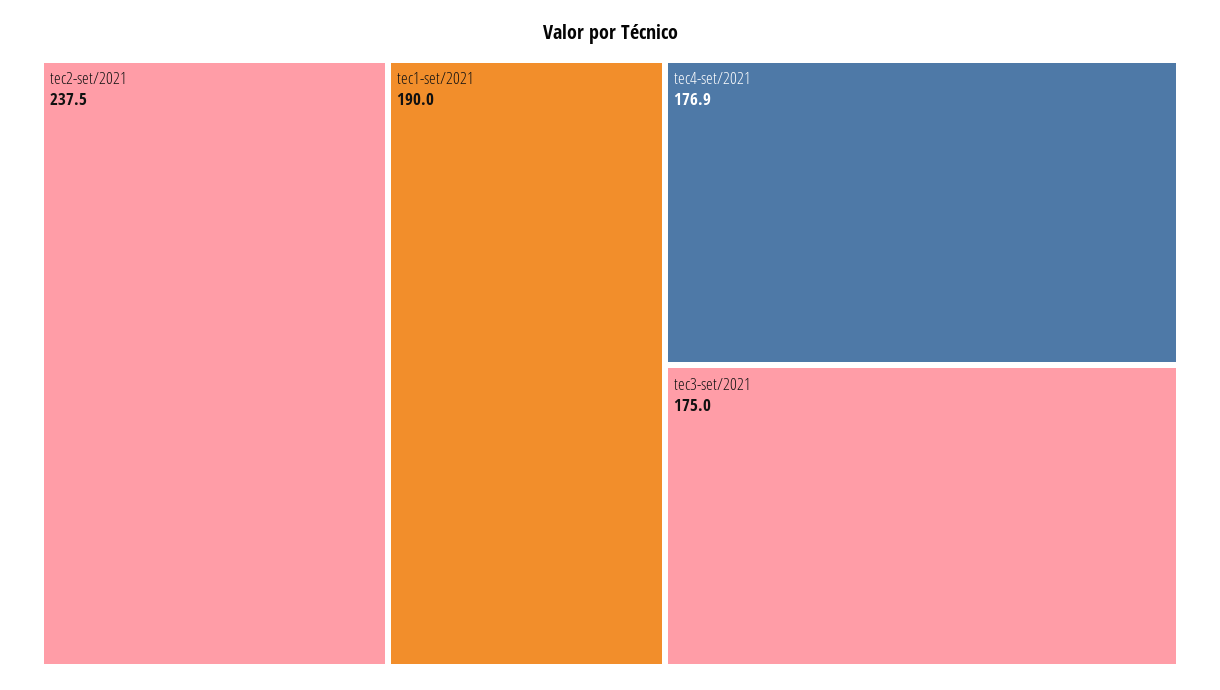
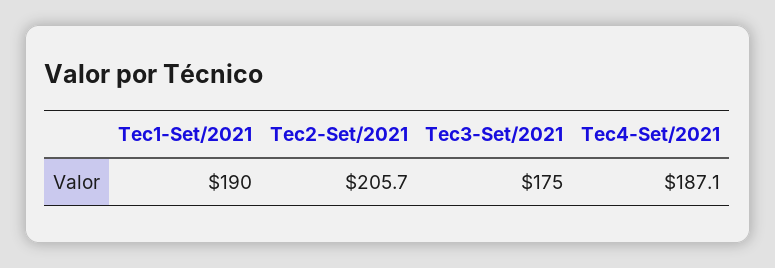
  {
-   "tec2-set/2021": 237.5,
+   "tec2-set/2021": 205.7,
    "tec1-set/2021": 190,
-   "tec4-set/2021": 176.9,
+   "tec4-set/2021": 187.1,
    "tec3-set/2021": 175
  }

